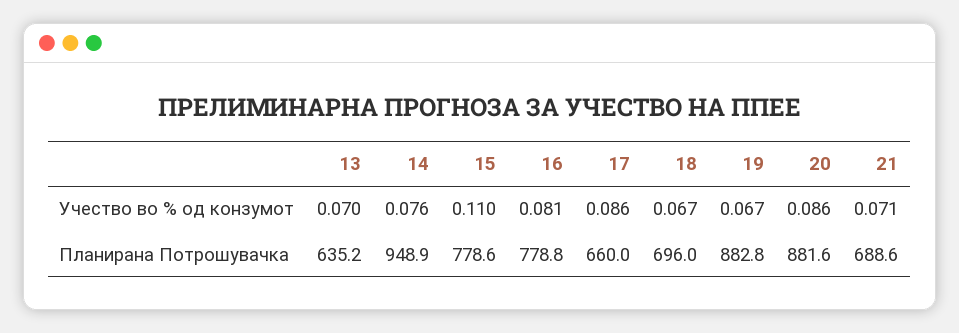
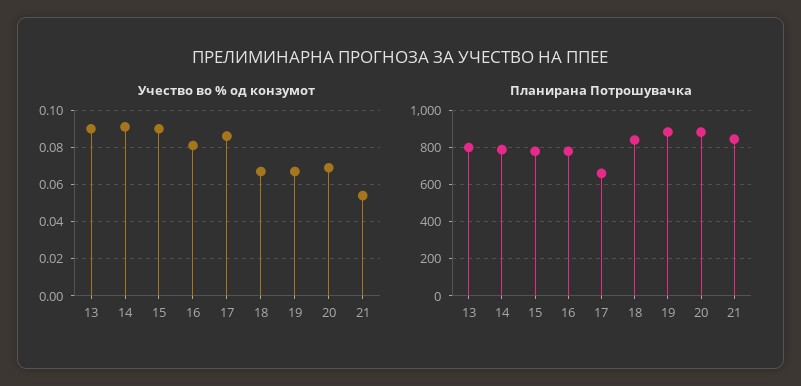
  {
    "Учество во % од конзумот": {
-     "13": 0.07,
+     "13": 0.09,
-     "14": 0.076,
+     "14": 0.09,
-     "15": 0.11,
+     "15": 0.09,
      "16": 0.081,
      "17": 0.086,
      "18": 0.067,
      "19": 0.067,
-     "20": 0.086,
+     "20": 0.07,
-     "21": 0.071
+     "21": 0.055
    },
    "Планирана Потрошувачка": {
-     "13": 635.2,
+     "13": 800,
-     "14": 948.9,
+     "14": 800,
      "15": 778.6,
      "16": 778.8,
      "17": 660,
-     "18": 696,
+     "18": 850,
      "19": 882.8,
      "20": 881.6,
-     "21": 688.6
+     "21": 850
    }
  }

